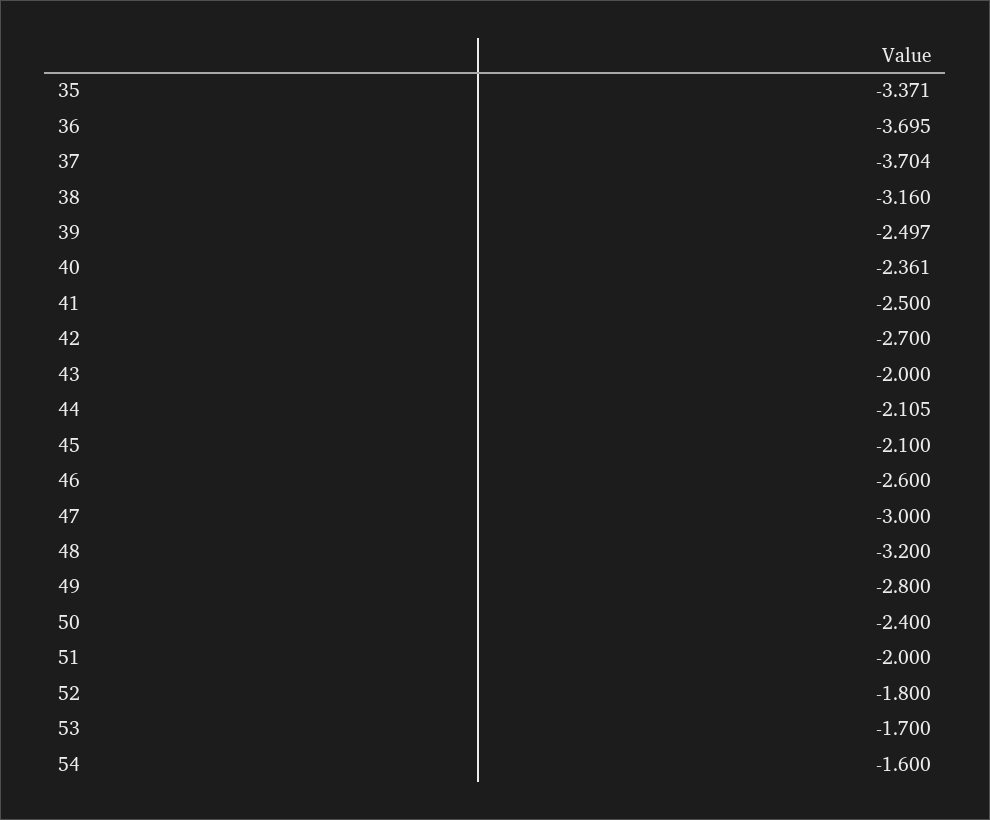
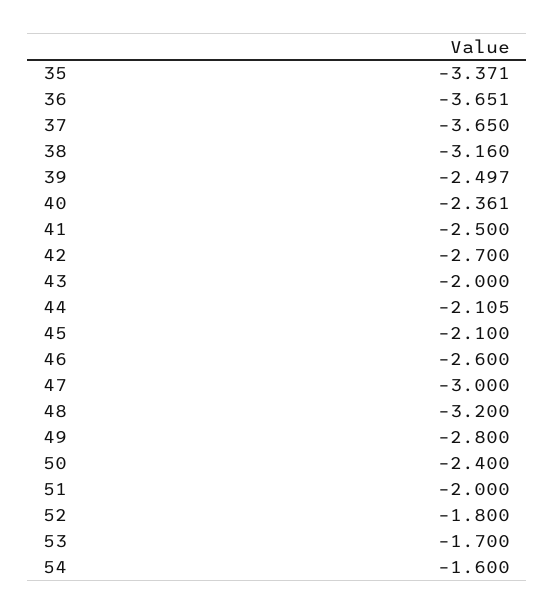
  {
    "35": -3.371,
-   "36": -3.695,
+   "36": -3.651,
-   "37": -3.704,
+   "37": -3.65,
    "38": -3.16,
    "39": -2.497,
    "40": -2.361,
    "41": -2.5,
    "42": -2.7,
    "43": -2,
    "44": -2.105,
    "45": -2.1,
    "46": -2.6,
    "47": -3,
    "48": -3.2,
    "49": -2.8,
    "50": -2.4,
    "51": -2,
    "52": -1.8,
    "53": -1.7,
    "54": -1.6
  }

